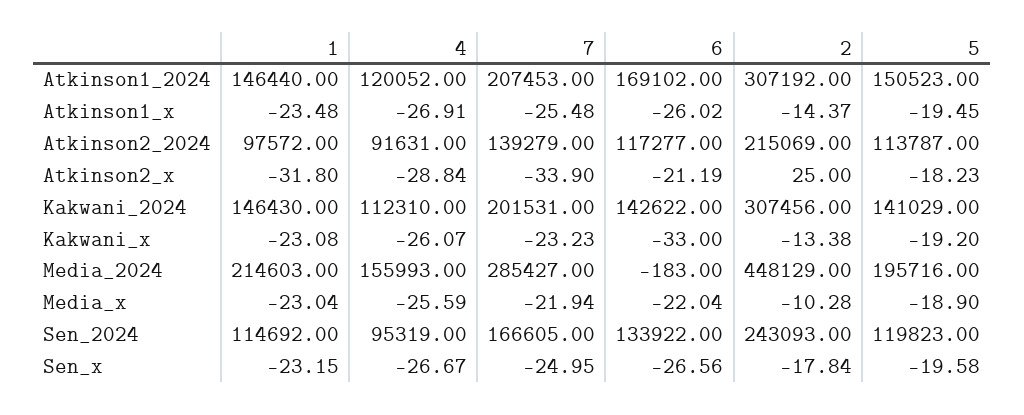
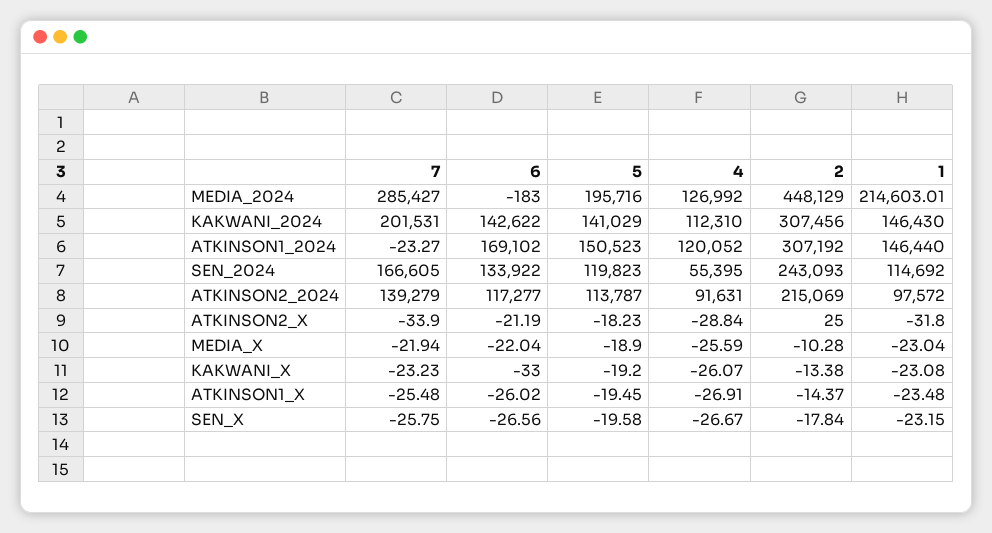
  {
    "1": {
      "Atkinson1_2024": 146440,
      "Atkinson1_x": -23.48,
      "Atkinson2_2024": 97572,
      "Atkinson2_x": -31.8,
      "Kakwani_2024": 146430,
      "Kakwani_x": -23.08,
-     "Media_2024": 214603,
+     "Media_2024": 214603.01,
      "Media_x": -23.04,
      "Sen_2024": 114692,
      "Sen_x": -23.15
    },
    "4": {
      "Atkinson1_2024": 120052,
      "Atkinson1_x": -26.91,
      "Atkinson2_2024": 91631,
      "Atkinson2_x": -28.84,
      "Kakwani_2024": 112310,
      "Kakwani_x": -26.07,
-     "Media_2024": 155993,
+     "Media_2024": 126992,
      "Media_x": -25.59,
-     "Sen_2024": 95319,
+     "Sen_2024": 55395,
      "Sen_x": -26.67
    },
    "7": {
-     "Atkinson1_2024": 207453,
+     "Atkinson1_2024": -23.27,
      "Atkinson1_x": -25.48,
      "Atkinson2_2024": 139279,
      "Atkinson2_x": -33.9,
      "Kakwani_2024": 201531,
      "Kakwani_x": -23.23,
      "Media_2024": 285427,
      "Media_x": -21.94,
      "Sen_2024": 166605,
-     "Sen_x": -24.95
+     "Sen_x": -25.75
    },
    "6": {
      "Atkinson1_2024": 169102,
      "Atkinson1_x": -26.02,
      "Atkinson2_2024": 117277,
      "Atkinson2_x": -21.19,
      "Kakwani_2024": 142622,
      "Kakwani_x": -33,
      "Media_2024": -183,
      "Media_x": -22.04,
      "Sen_2024": 133922,
      "Sen_x": -26.56
    },
    "2": {
      "Atkinson1_2024": 307192,
      "Atkinson1_x": -14.37,
      "Atkinson2_2024": 215069,
      "Atkinson2_x": 25,
      "Kakwani_2024": 307456,
      "Kakwani_x": -13.38,
      "Media_2024": 448129,
      "Media_x": -10.28,
      "Sen_2024": 243093,
      "Sen_x": -17.84
    },
    "5": {
      "Atkinson1_2024": 150523,
      "Atkinson1_x": -19.45,
      "Atkinson2_2024": 113787,
      "Atkinson2_x": -18.23,
      "Kakwani_2024": 141029,
      "Kakwani_x": -19.2,
      "Media_2024": 195716,
      "Media_x": -18.9,
      "Sen_2024": 119823,
      "Sen_x": -19.58
    }
  }

